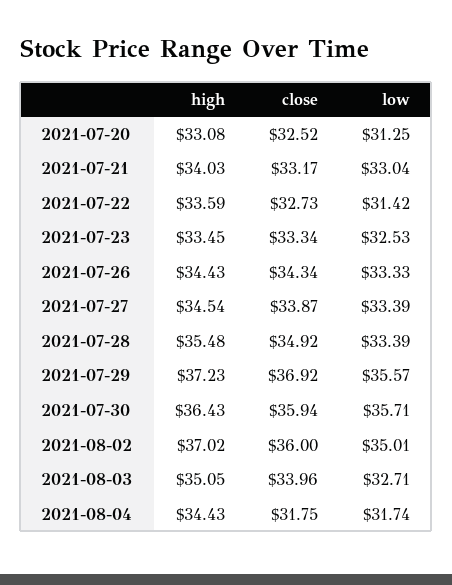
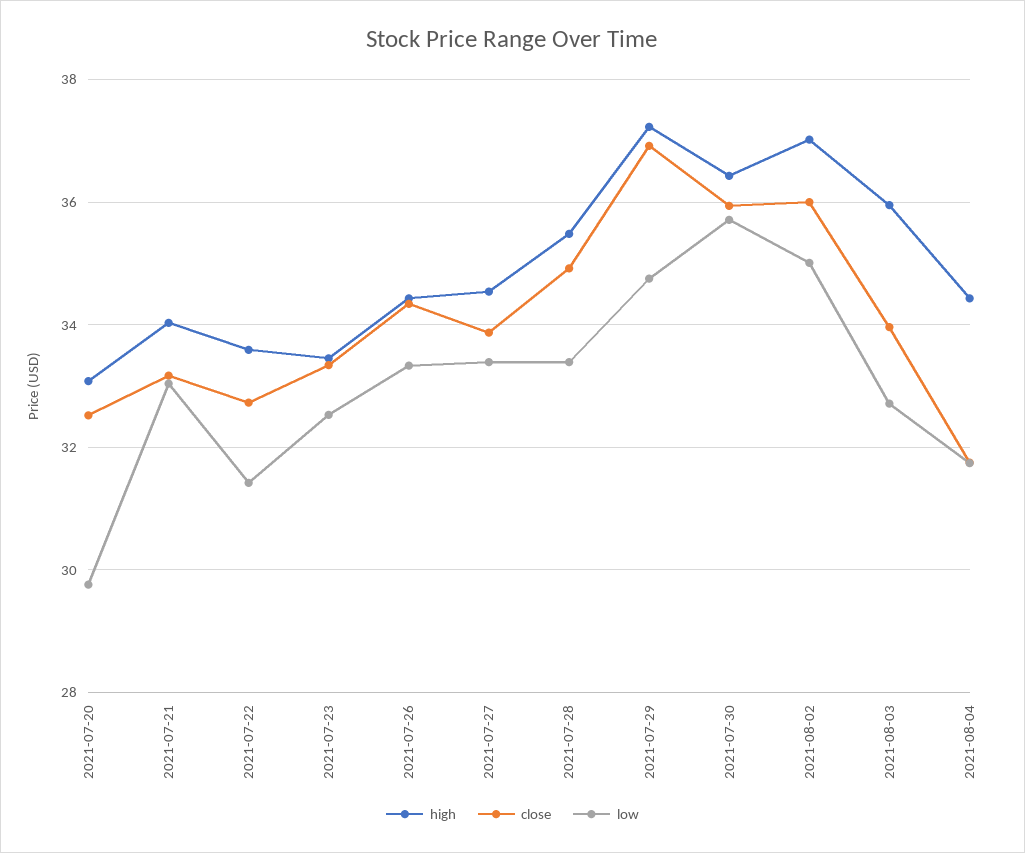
  {
    "high": {
      "2021-07-20": 33.08,
      "2021-07-21": 34.03,
      "2021-07-22": 33.59,
      "2021-07-23": 33.45,
      "2021-07-26": 34.43,
      "2021-07-27": 34.54,
      "2021-07-28": 35.48,
      "2021-07-29": 37.23,
      "2021-07-30": 36.43,
      "2021-08-02": 37.02,
-     "2021-08-03": 35.05,
+     "2021-08-03": 36,
      "2021-08-04": 34.43
    },
    "close": {
      "2021-07-20": 32.52,
      "2021-07-21": 33.17,
      "2021-07-22": 32.73,
      "2021-07-23": 33.34,
      "2021-07-26": 34.34,
      "2021-07-27": 33.87,
      "2021-07-28": 34.92,
      "2021-07-29": 36.92,
      "2021-07-30": 35.94,
      "2021-08-02": 36,
      "2021-08-03": 33.96,
      "2021-08-04": 31.75
    },
    "low": {
-     "2021-07-20": 31.25,
+     "2021-07-20": 29.8,
      "2021-07-21": 33.04,
      "2021-07-22": 31.42,
      "2021-07-23": 32.53,
      "2021-07-26": 33.33,
      "2021-07-27": 33.39,
      "2021-07-28": 33.39,
-     "2021-07-29": 35.57,
+     "2021-07-29": 34.8,
      "2021-07-30": 35.71,
      "2021-08-02": 35.01,
      "2021-08-03": 32.71,
      "2021-08-04": 31.74
    }
  }

